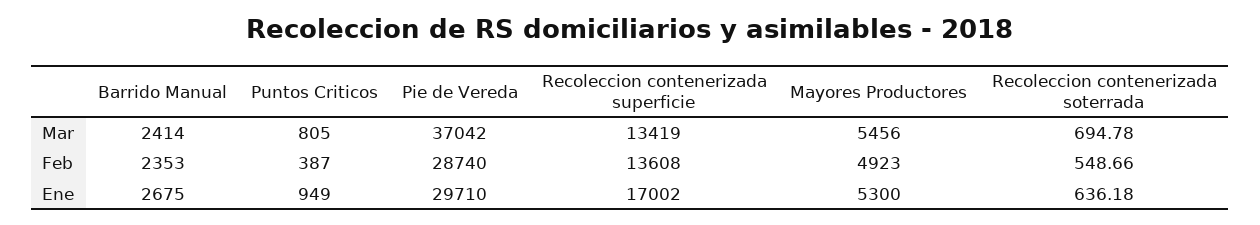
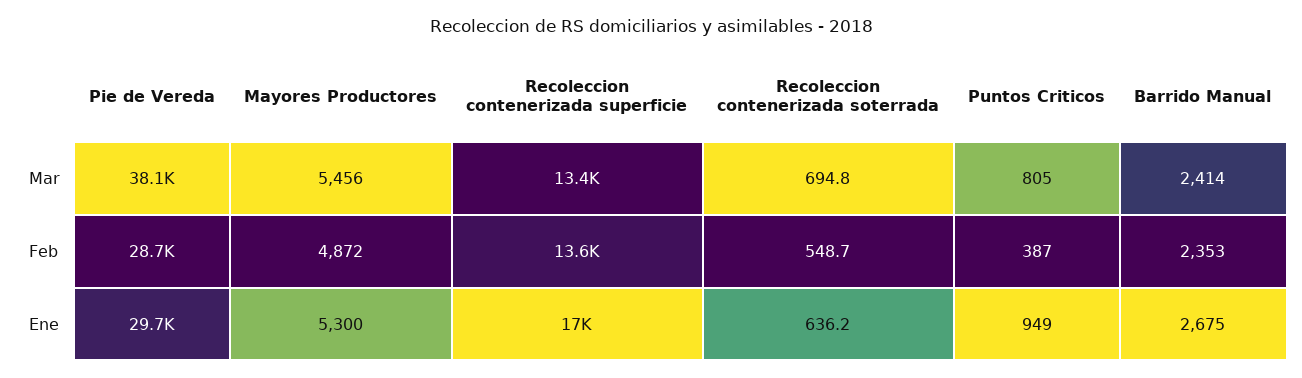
  {
    "Barrido Manual": {
      "Mar": 2414,
      "Feb": 2353,
      "Ene": 2675
    },
    "Puntos Criticos": {
      "Mar": 805,
      "Feb": 387,
      "Ene": 949
    },
    "Pie de Vereda": {
-     "Mar": 37042,
+     "Mar": 38100,
      "Feb": 28740,
      "Ene": 29710
    },
    "Recoleccion contenerizada superficie": {
      "Mar": 13419,
      "Feb": 13608,
      "Ene": 17002
    },
    "Mayores Productores": {
      "Mar": 5456,
-     "Feb": 4923,
+     "Feb": 4872,
      "Ene": 5300
    },
    "Recoleccion contenerizada soterrada": {
      "Mar": 694.78,
      "Feb": 548.66,
      "Ene": 636.18
    }
  }

